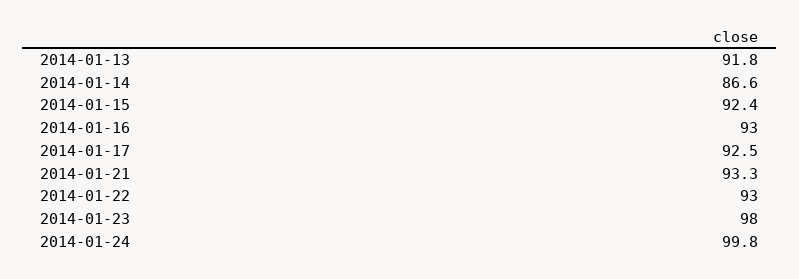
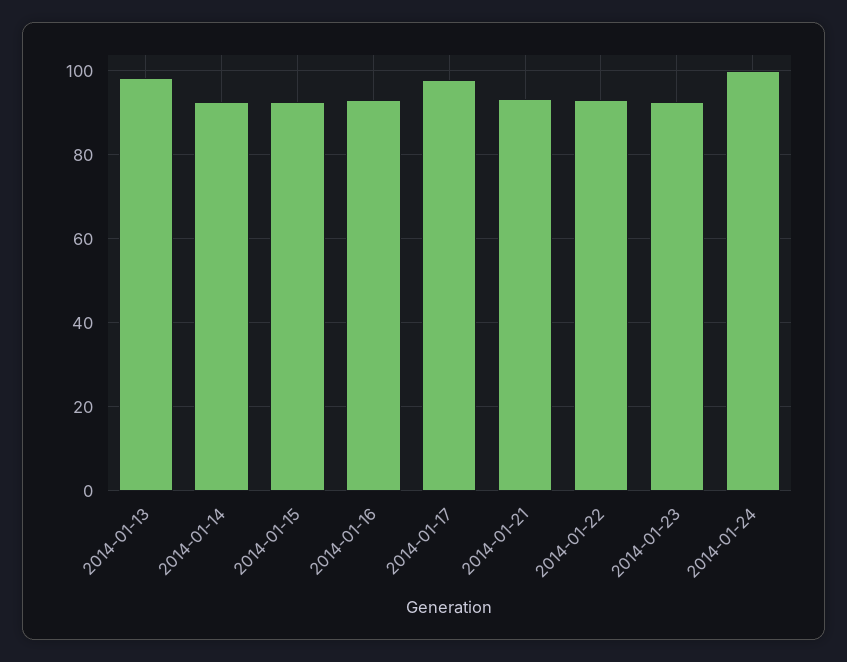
  {
-   "2014-01-13": 91.8,
+   "2014-01-13": 98,
-   "2014-01-14": 86.6,
+   "2014-01-14": 92,
    "2014-01-15": 92.4,
    "2014-01-16": 93,
-   "2014-01-17": 92.5,
+   "2014-01-17": 98,
    "2014-01-21": 93.3,
    "2014-01-22": 93,
-   "2014-01-23": 98,
+   "2014-01-23": 92,
    "2014-01-24": 99.8
  }

